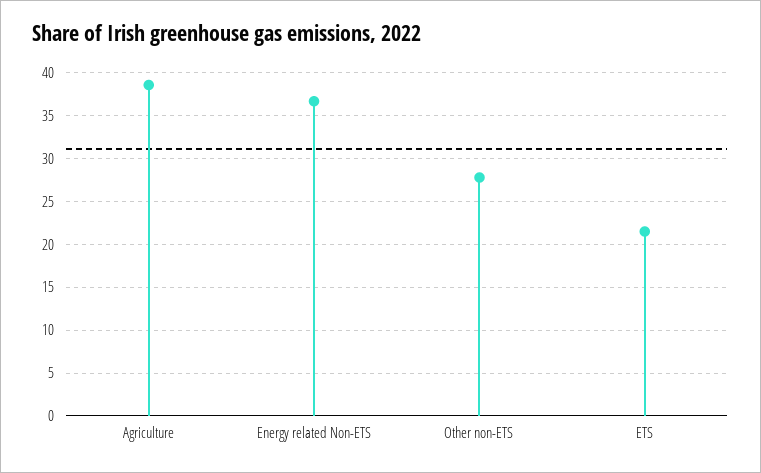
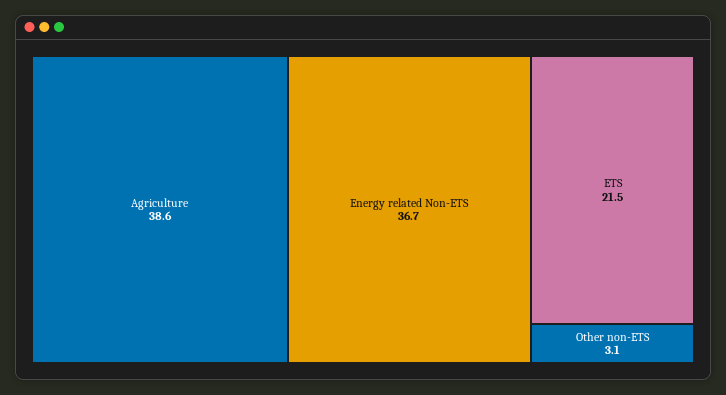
  {
    "Agriculture": 38.6,
    "Energy related Non-ETS": 36.7,
-   "Other non-ETS": 28,
+   "Other non-ETS": 3.1,
    "ETS": 21.5
  }

